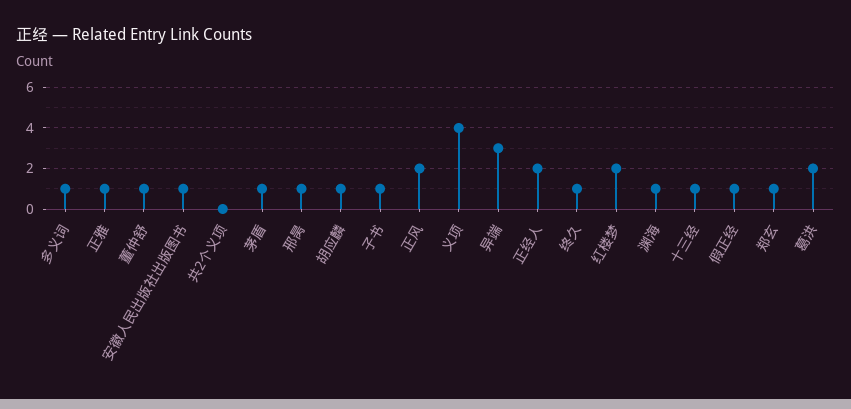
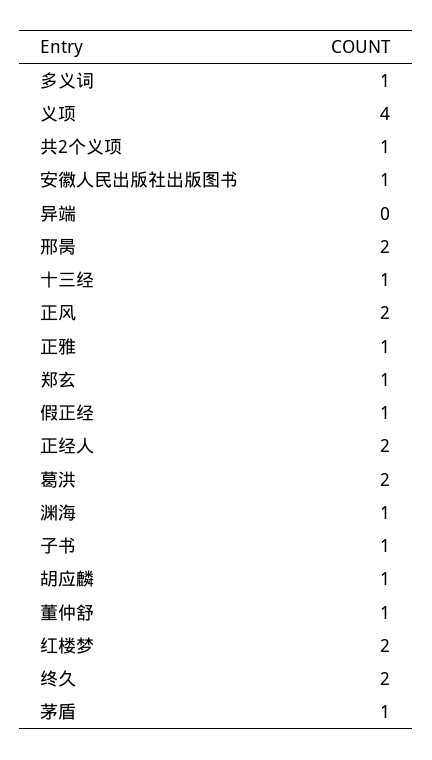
  {
    "多义词": 1,
    "正雅": 1,
    "董仲舒": 1,
    "安徽人民出版社出版图书": 1,
-   "共2个义项": 0,
+   "共2个义项": 1,
    "茅盾": 1,
-   "邢昺": 1,
+   "邢昺": 2,
    "胡应麟": 1,
    "子书": 1,
    "正风": 2,
    "义项": 4,
-   "异端": 3,
+   "异端": 0,
    "正经人": 2,
-   "终久": 1,
+   "终久": 2,
    "红楼梦": 2,
    "渊海": 1,
    "十三经": 1,
    "假正经": 1,
    "郑玄": 1,
    "葛洪": 2
  }

